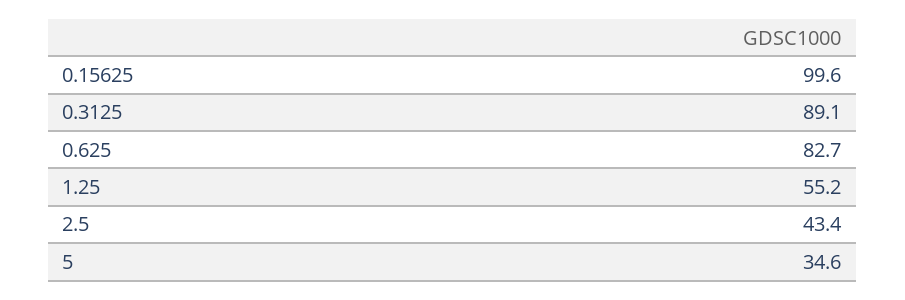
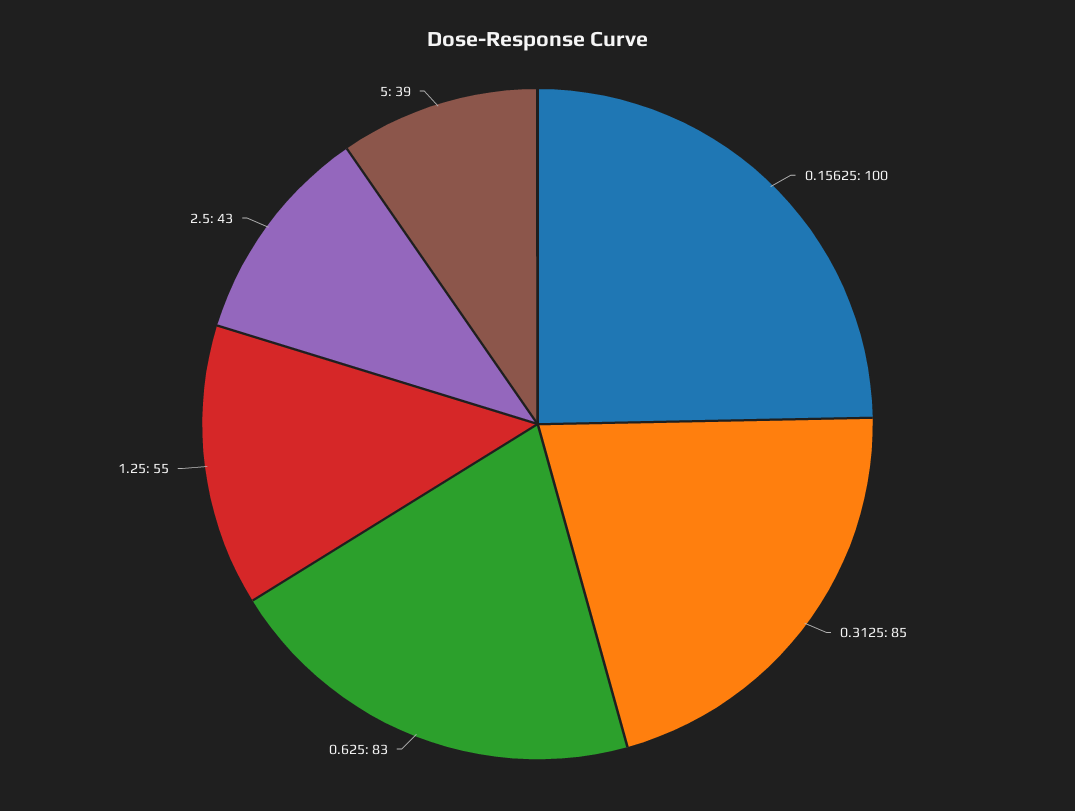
  {
    "0.15625": 99.6,
-   "0.3125": 89.1,
+   "0.3125": 85,
    "0.625": 82.7,
    "1.25": 55.2,
    "2.5": 43.4,
-   "5": 34.6
+   "5": 39
  }

